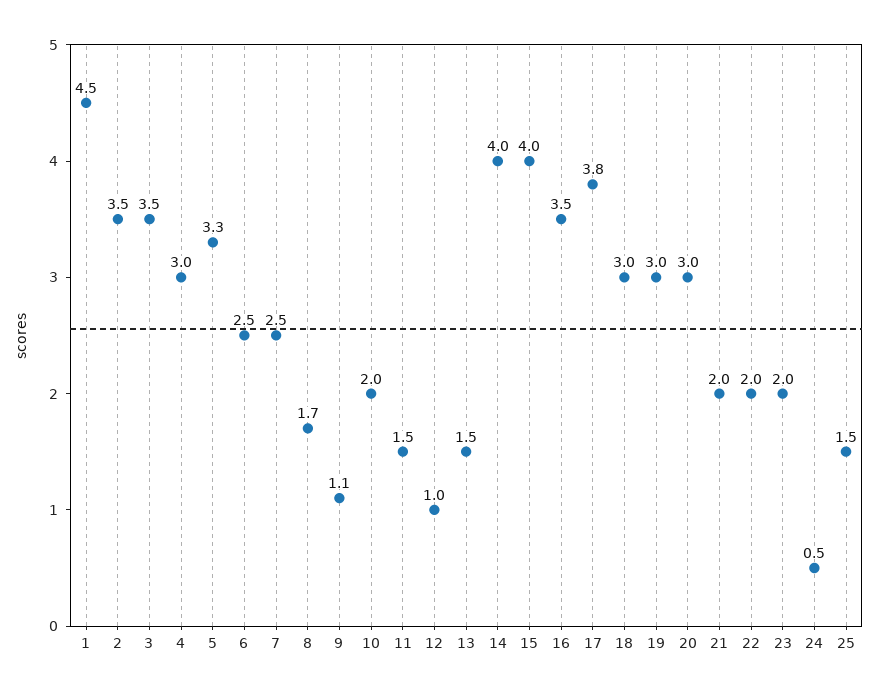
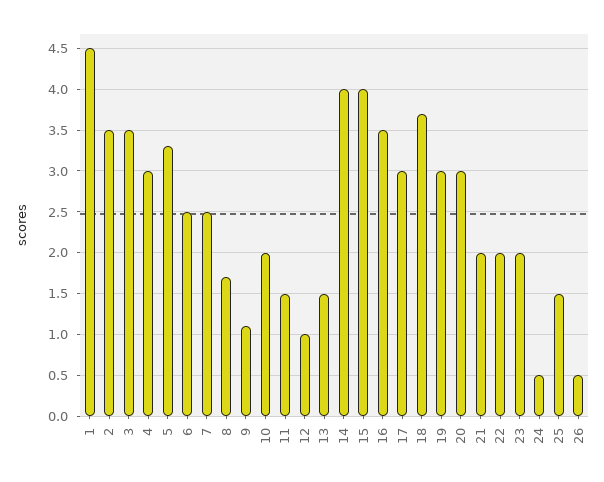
  {
    "1": 4.5,
    "2": 3.5,
    "3": 3.5,
    "4": 3,
    "5": 3.3,
    "6": 2.5,
    "7": 2.5,
    "8": 1.7,
    "9": 1.1,
    "10": 2,
    "11": 1.5,
    "12": 1,
    "13": 1.5,
    "14": 4,
    "15": 4,
    "16": 3.5,
-   "17": 3.8,
+   "17": 3,
-   "18": 3,
+   "18": 3.7,
    "19": 3,
    "20": 3,
    "21": 2,
    "22": 2,
    "23": 2,
    "24": 0.5,
-   "25": 1.5
+   "25": 1.5,
+   "26": 0.5
  }

